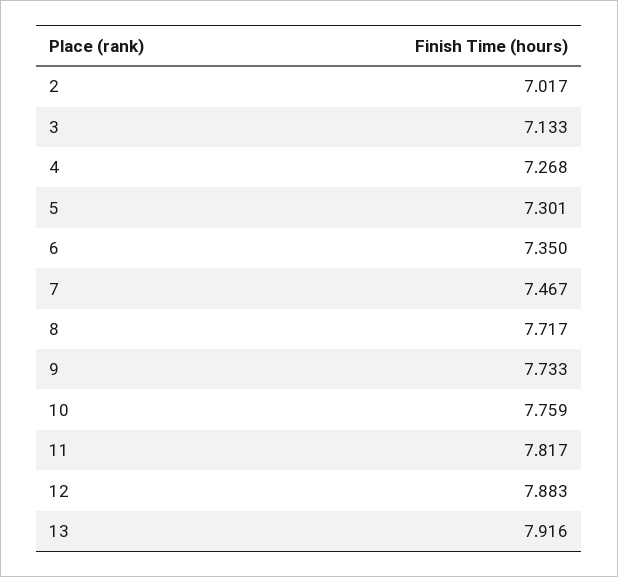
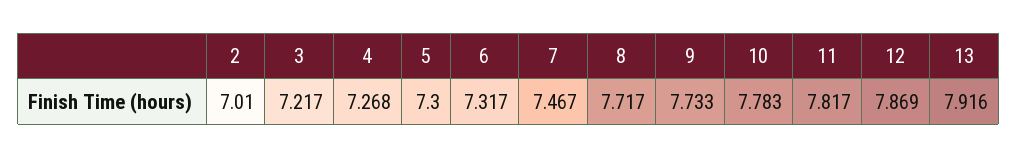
  {
-   "2": 7.017,
+   "2": 7.01,
-   "3": 7.133,
+   "3": 7.217,
    "4": 7.268,
-   "5": 7.301,
+   "5": 7.3,
-   "6": 7.35,
+   "6": 7.317,
    "7": 7.467,
    "8": 7.717,
    "9": 7.733,
-   "10": 7.759,
+   "10": 7.783,
    "11": 7.817,
-   "12": 7.883,
+   "12": 7.869,
    "13": 7.916
  }

